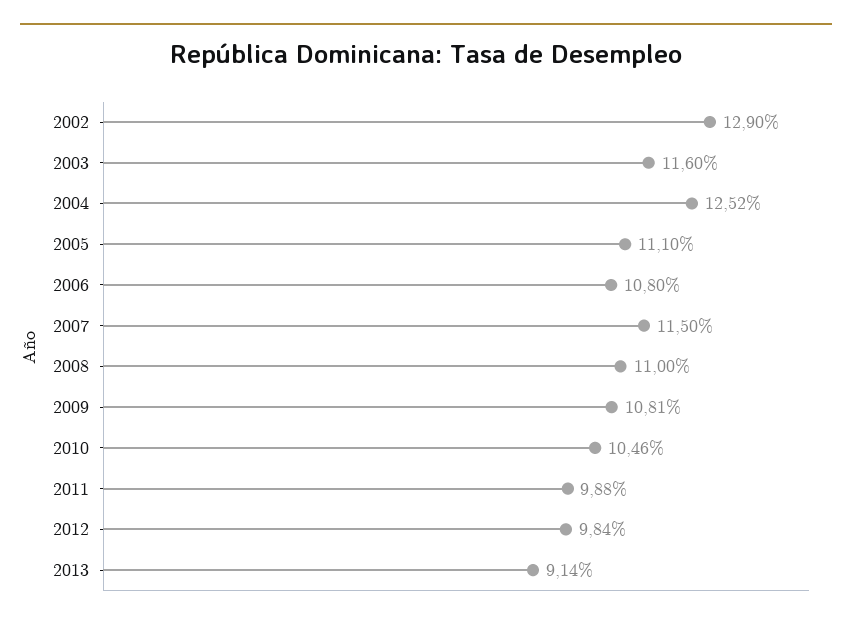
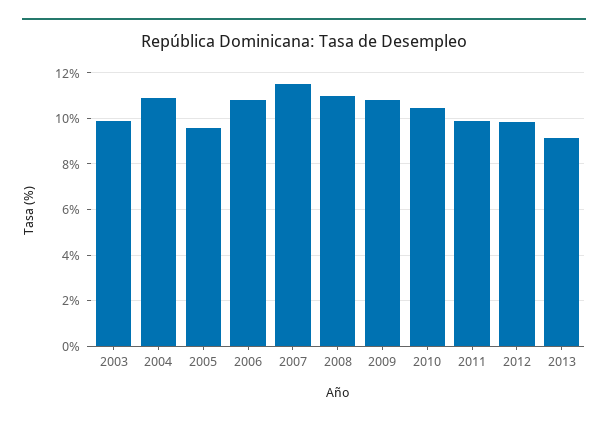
  {
-   "2002": 12.9,
-   "2003": 11.6,
+   "2003": 10,
-   "2004": 12.52,
+   "2004": 11,
-   "2005": 11.1,
+   "2005": 9.5,
    "2006": 10.8,
    "2007": 11.5,
    "2008": 11,
    "2009": 10.81,
    "2010": 10.46,
    "2011": 9.88,
    "2012": 9.84,
    "2013": 9.14
  }

